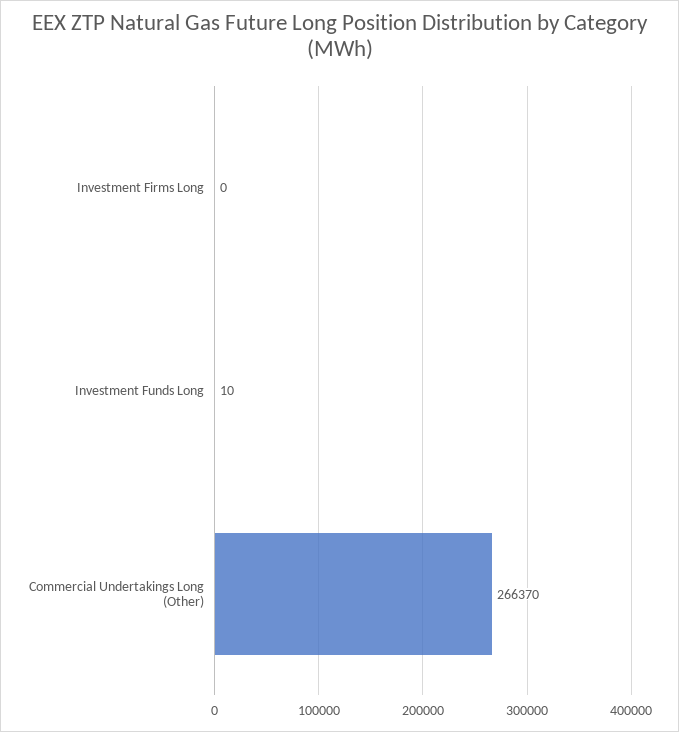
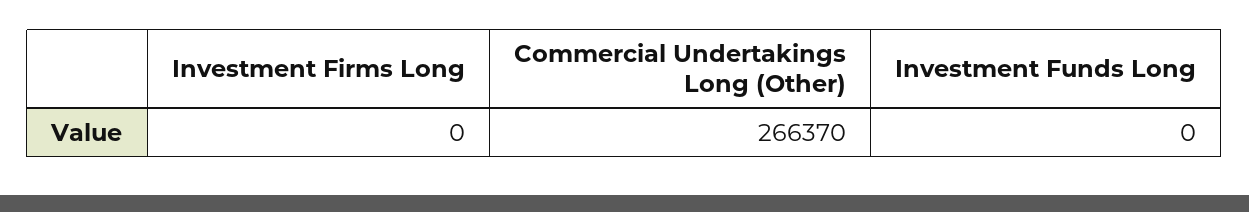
  {
    "Investment Firms Long": 0,
-   "Investment Funds Long": 10,
+   "Investment Funds Long": 0,
    "Commercial Undertakings Long (Other)": 266370
  }

